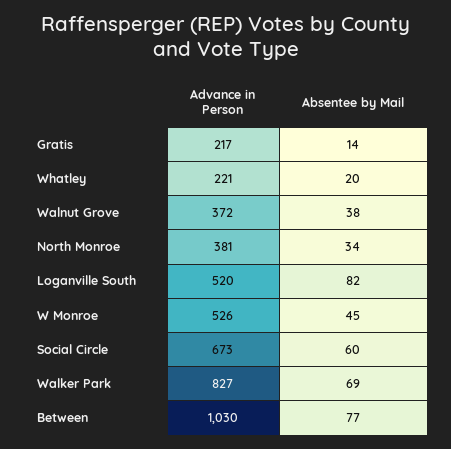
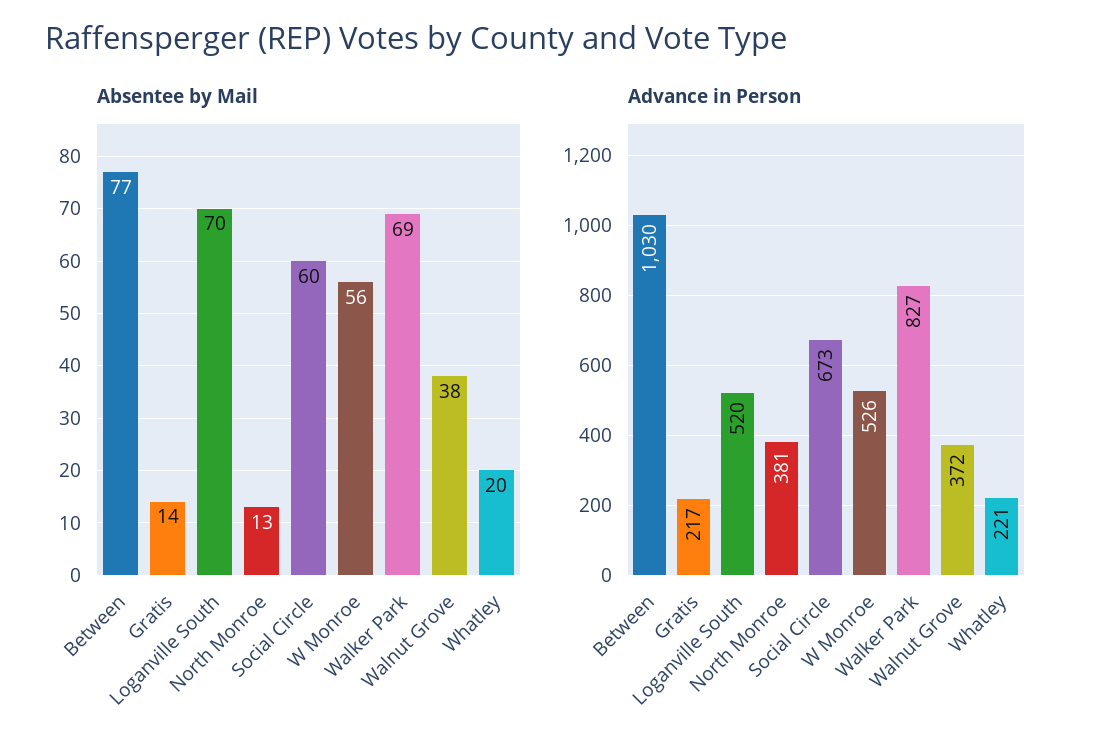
  {
    "Advance in Person": {
      "Gratis": 217,
      "Whatley": 221,
      "Walnut Grove": 372,
      "North Monroe": 381,
      "Loganville South": 520,
      "W Monroe": 526,
      "Social Circle": 673,
      "Walker Park": 827,
      "Between": 1030
    },
    "Absentee by Mail": {
      "Gratis": 14,
      "Whatley": 20,
      "Walnut Grove": 38,
-     "North Monroe": 34,
+     "North Monroe": 13,
-     "Loganville South": 82,
+     "Loganville South": 70,
-     "W Monroe": 45,
+     "W Monroe": 56,
      "Social Circle": 60,
      "Walker Park": 69,
      "Between": 77
    }
  }

